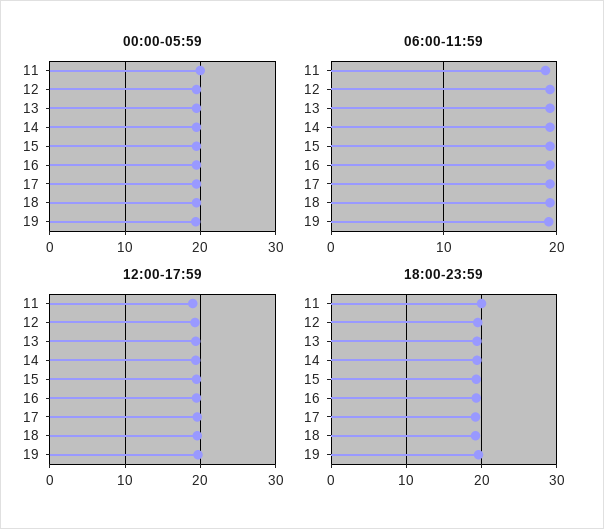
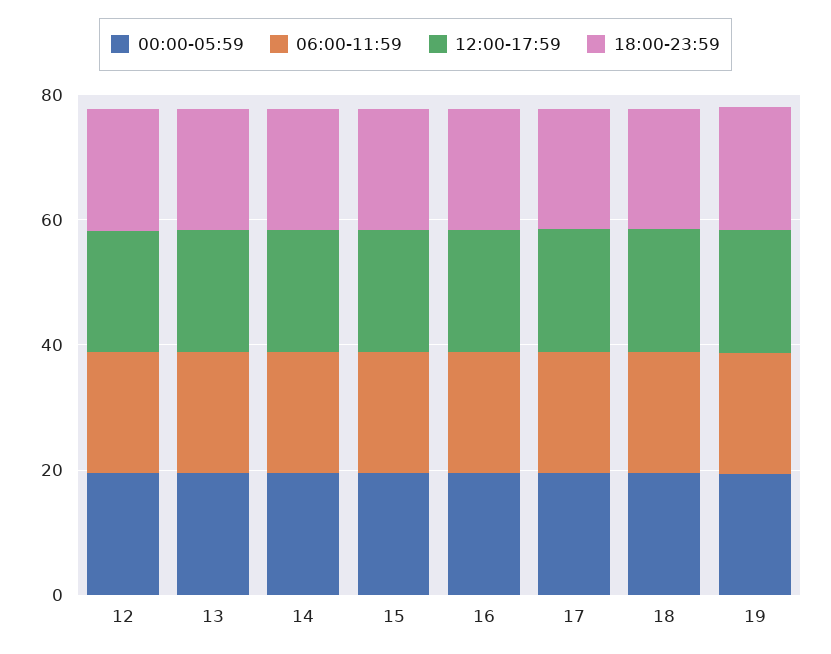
  {
    "00:00-05:59": {
-     "11": 20,
      "12": 20,
      "13": 20,
      "14": 20,
      "15": 20,
      "16": 20,
      "17": 20,
      "18": 20,
      "19": 19
    },
    "06:00-11:59": {
-     "11": 19,
      "12": 19,
      "13": 19,
      "14": 19,
      "15": 19,
      "16": 19,
      "17": 19,
      "18": 19,
      "19": 19
    },
    "12:00-17:59": {
-     "11": 19,
      "12": 19,
      "13": 19,
      "14": 19,
      "15": 20,
      "16": 20,
      "17": 20,
      "18": 20,
      "19": 20
    },
    "18:00-23:59": {
-     "11": 20,
      "12": 20,
      "13": 19,
      "14": 19,
      "15": 19,
      "16": 19,
      "17": 19,
      "18": 19,
      "19": 20
    }
  }

